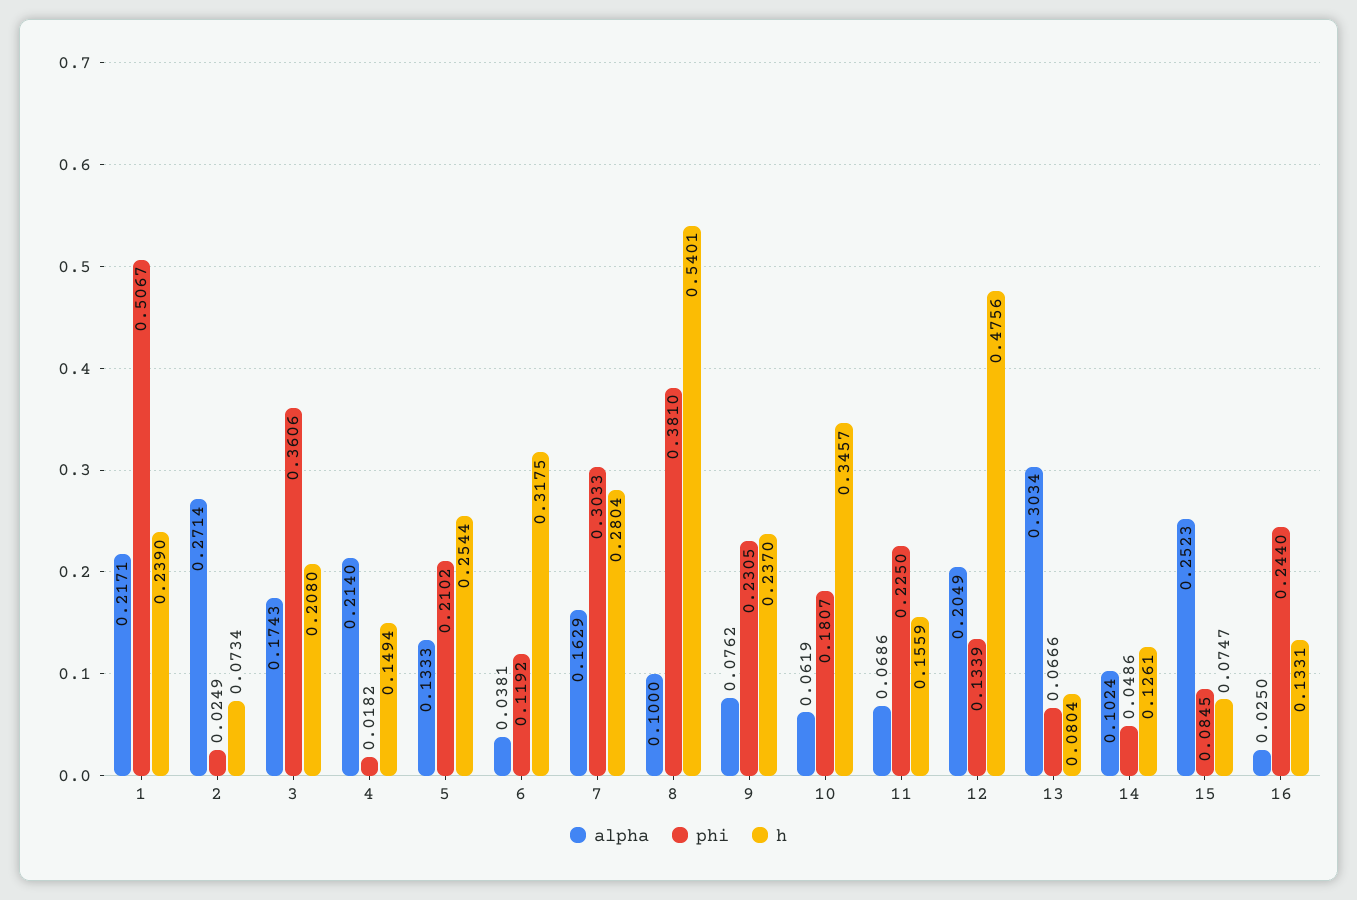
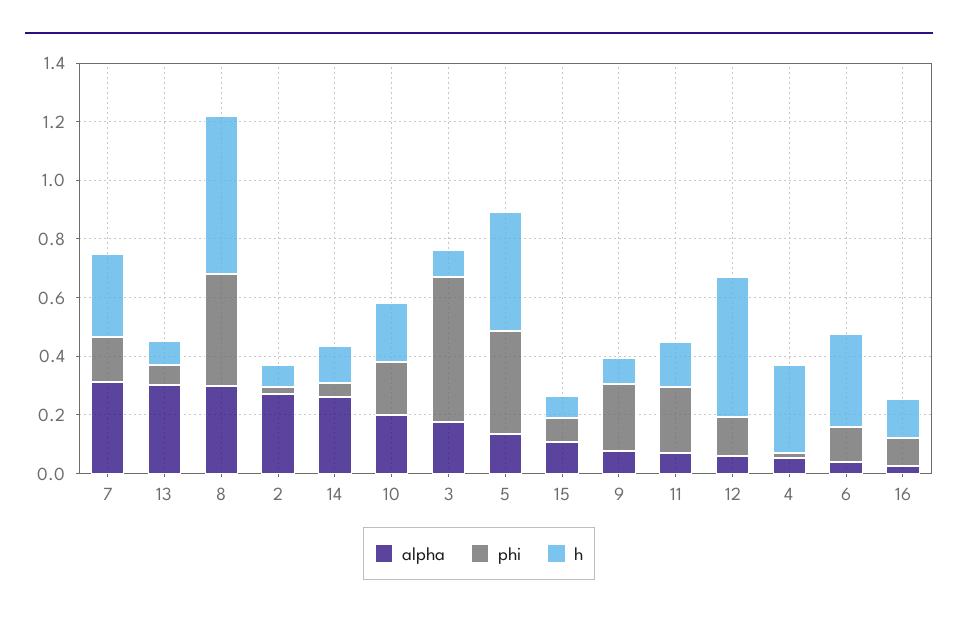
  {
    "alpha": {
-     "1": 0.2171,
      "2": 0.2714,
      "3": 0.1743,
-     "4": 0.214,
+     "4": 0.05,
      "5": 0.1333,
      "6": 0.0381,
-     "7": 0.1629,
+     "7": 0.3,
-     "8": 0.1,
+     "8": 0.3,
      "9": 0.0762,
-     "10": 0.0619,
+     "10": 0.2,
      "11": 0.0686,
-     "12": 0.2049,
+     "12": 0.05,
      "13": 0.3034,
-     "14": 0.1024,
+     "14": 0.25,
-     "15": 0.2523,
+     "15": 0.1,
      "16": 0.025
    },
    "phi": {
-     "1": 0.5067,
      "2": 0.0249,
-     "3": 0.3606,
+     "3": 0.5,
      "4": 0.0182,
-     "5": 0.2102,
+     "5": 0.35,
      "6": 0.1192,
-     "7": 0.3033,
+     "7": 0.15,
      "8": 0.381,
      "9": 0.2305,
      "10": 0.1807,
      "11": 0.225,
      "12": 0.1339,
      "13": 0.0666,
      "14": 0.0486,
      "15": 0.0845,
-     "16": 0.244
+     "16": 0.1
    },
    "h": {
-     "1": 0.239,
      "2": 0.0734,
-     "3": 0.208,
+     "3": 0.1,
-     "4": 0.1494,
+     "4": 0.3,
-     "5": 0.2544,
+     "5": 0.4,
      "6": 0.3175,
      "7": 0.2804,
      "8": 0.5401,
-     "9": 0.237,
+     "9": 0.1,
-     "10": 0.3457,
+     "10": 0.2,
      "11": 0.1559,
      "12": 0.4756,
      "13": 0.0804,
      "14": 0.1261,
      "15": 0.0747,
      "16": 0.1331
    }
  }

